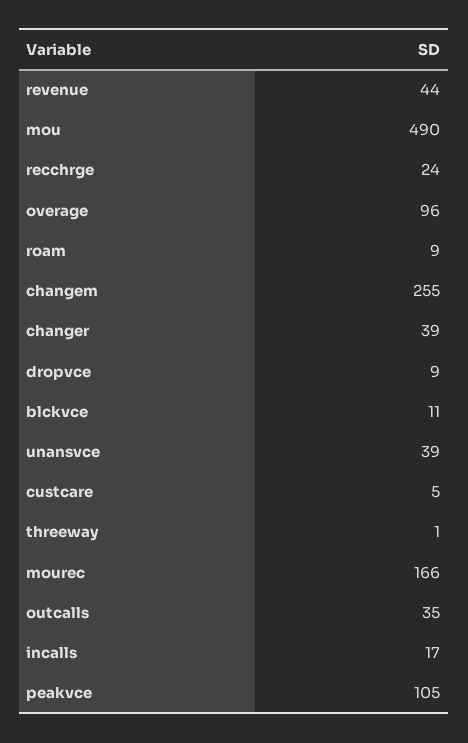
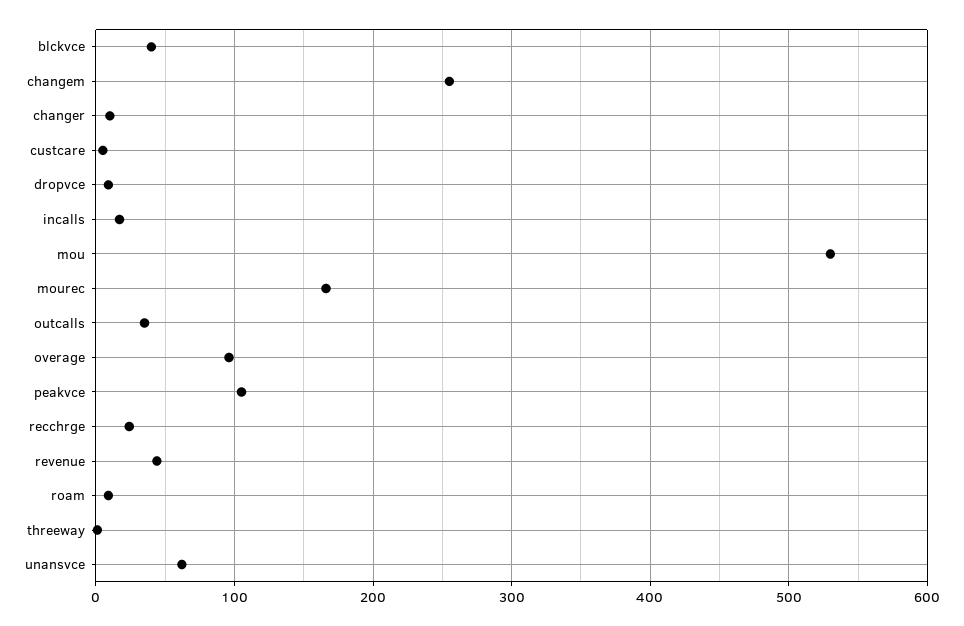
  {
    "revenue": 44,
-   "mou": 490,
+   "mou": 530,
    "recchrge": 24,
    "overage": 96,
    "roam": 9,
    "changem": 255,
-   "changer": 39,
+   "changer": 10,
    "dropvce": 9,
-   "blckvce": 11,
+   "blckvce": 40,
-   "unansvce": 39,
+   "unansvce": 60,
    "custcare": 5,
    "threeway": 1,
    "mourec": 166,
    "outcalls": 35,
    "incalls": 17,
    "peakvce": 105
  }

